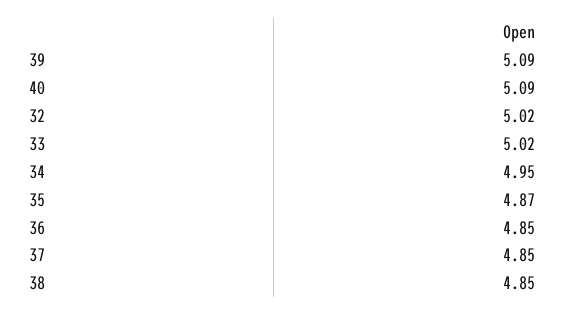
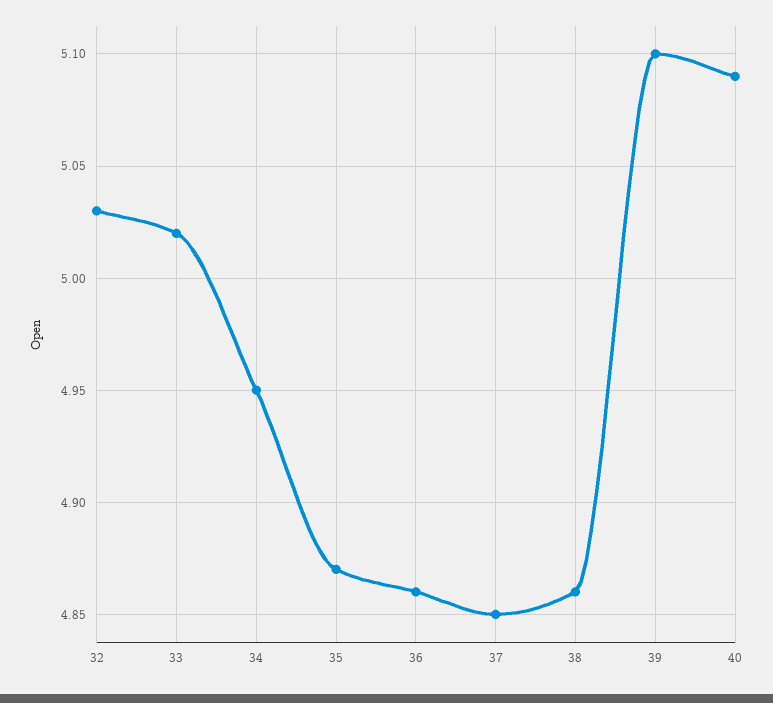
  {
-   "39": 5.09,
+   "39": 5.1,
    "40": 5.09,
-   "32": 5.02,
+   "32": 5.03,
    "33": 5.02,
    "34": 4.95,
    "35": 4.87,
-   "36": 4.85,
+   "36": 4.86,
    "37": 4.85,
-   "38": 4.85
+   "38": 4.86
  }

